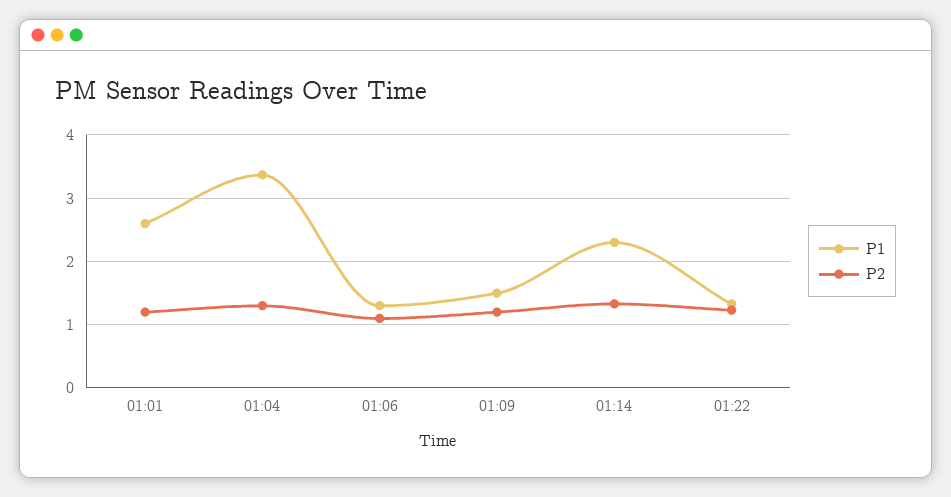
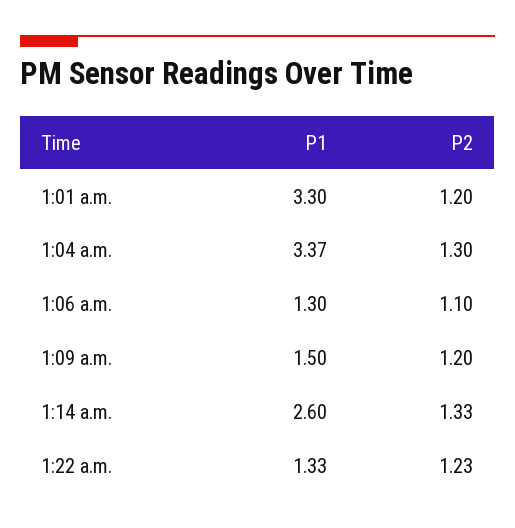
  {
    "P1": {
-     "01:01": 2.6,
+     "01:01": 3.3,
      "01:04": 3.37,
      "01:06": 1.3,
      "01:09": 1.5,
-     "01:14": 2.3,
+     "01:14": 2.6,
      "01:22": 1.33
    },
    "P2": {
      "01:01": 1.2,
      "01:04": 1.3,
      "01:06": 1.1,
      "01:09": 1.2,
      "01:14": 1.33,
      "01:22": 1.23
    }
  }

